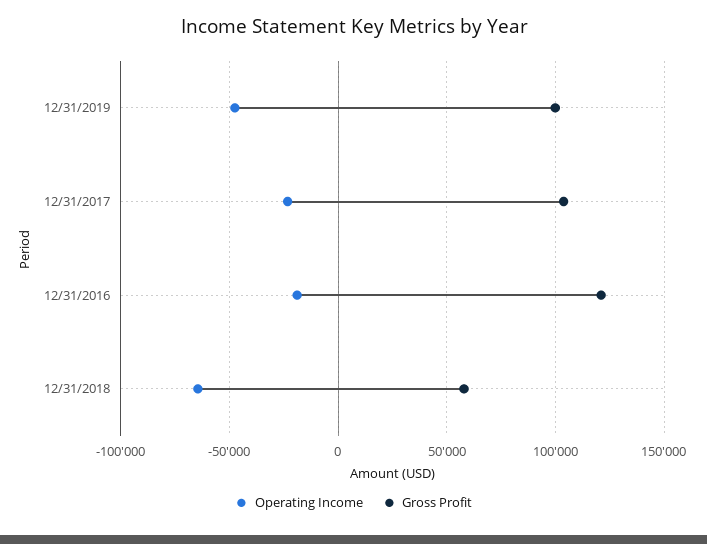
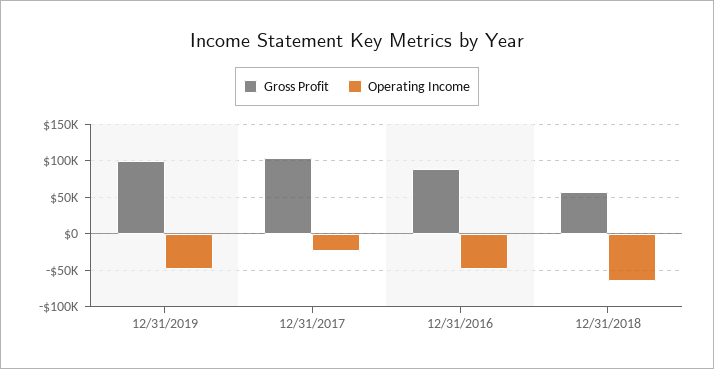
  {
    "Operating Income": {
      "12/31/2019": -45000,
      "12/31/2017": -25000,
-     "12/31/2016": -20000,
+     "12/31/2016": -50000,
      "12/31/2018": -65000
    },
    "Gross Profit": {
      "12/31/2019": 100000,
      "12/31/2017": 105000,
-     "12/31/2016": 120000,
+     "12/31/2016": 90000,
      "12/31/2018": 60000
    }
  }

